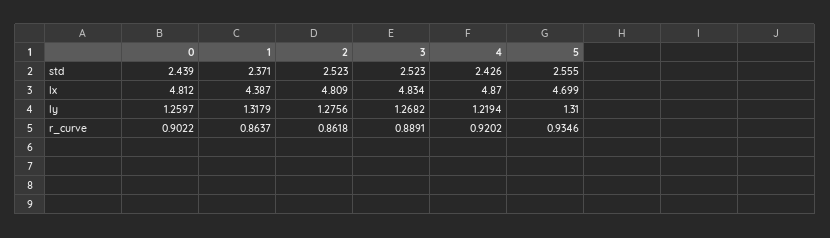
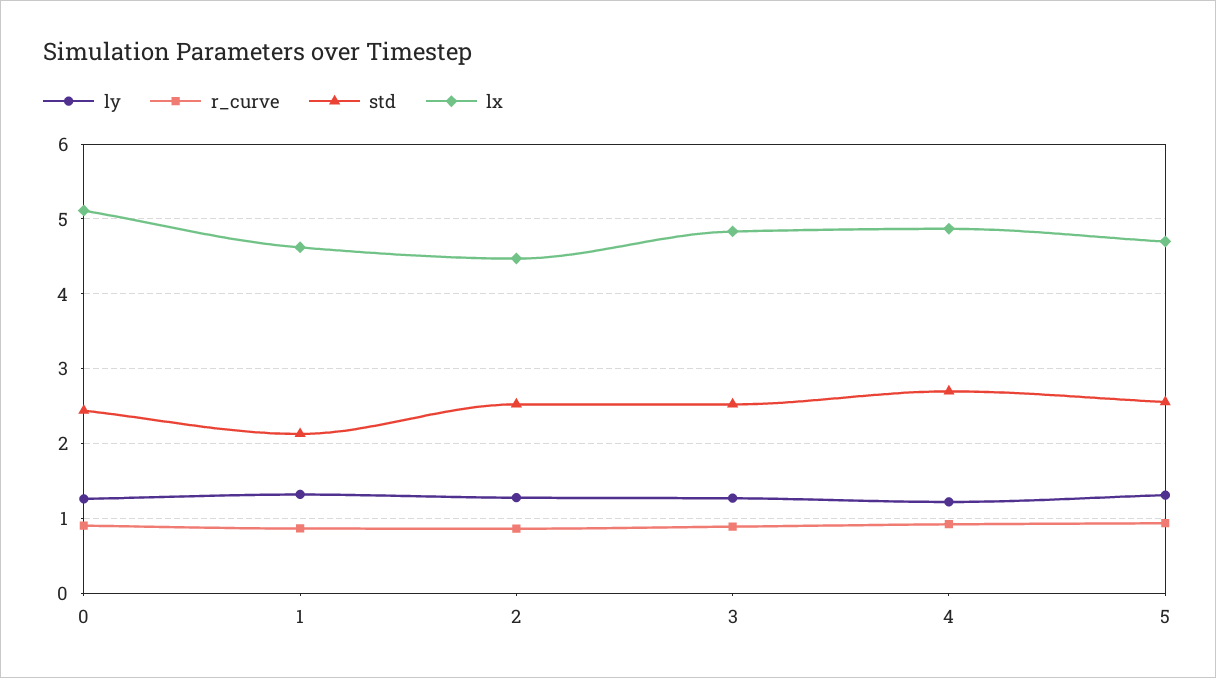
  {
    "std": {
      "0": 2.439,
-     "1": 2.371,
+     "1": 2.1,
      "2": 2.523,
      "3": 2.523,
-     "4": 2.426,
+     "4": 2.7,
      "5": 2.555
    },
    "lx": {
-     "0": 4.812,
+     "0": 5.1,
-     "1": 4.387,
+     "1": 4.6,
-     "2": 4.809,
+     "2": 4.5,
      "3": 4.834,
      "4": 4.87,
      "5": 4.699
    },
    "ly": {
      "0": 1.2597,
      "1": 1.3179,
      "2": 1.2756,
      "3": 1.2682,
      "4": 1.2194,
      "5": 1.31
    },
    "r_curve": {
      "0": 0.9022,
      "1": 0.8637,
      "2": 0.8618,
      "3": 0.8891,
      "4": 0.9202,
      "5": 0.9346
    }
  }

